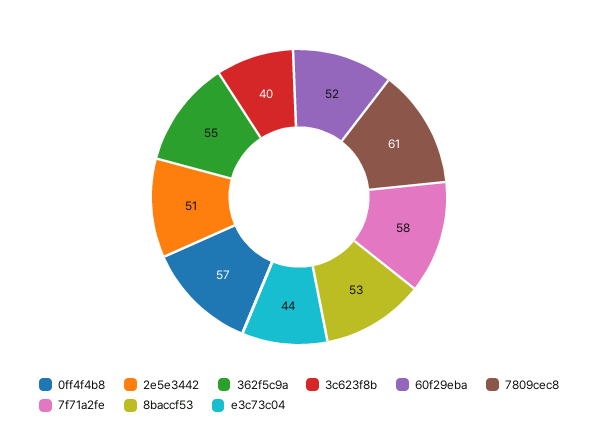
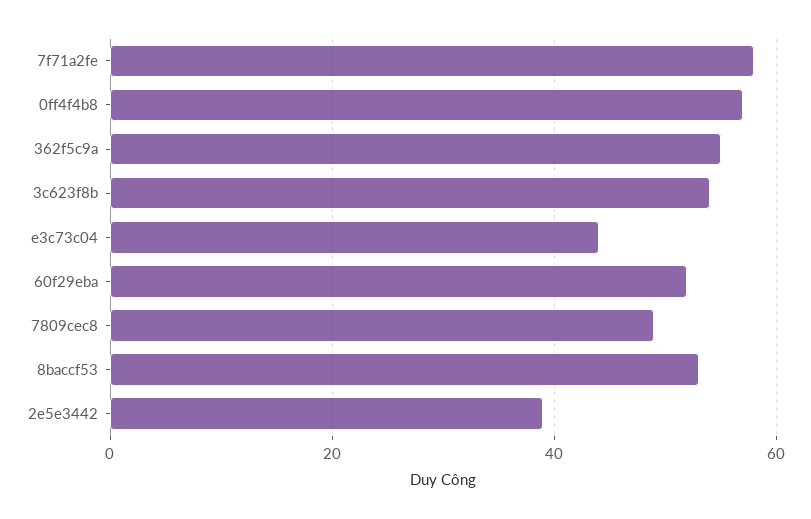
  {
    "0ff4f4b8": 57,
-   "2e5e3442": 51,
+   "2e5e3442": 40,
    "362f5c9a": 55,
-   "3c623f8b": 40,
+   "3c623f8b": 55,
    "60f29eba": 52,
-   "7809cec8": 61,
+   "7809cec8": 50,
    "7f71a2fe": 58,
    "8baccf53": 53,
    "e3c73c04": 44
  }

